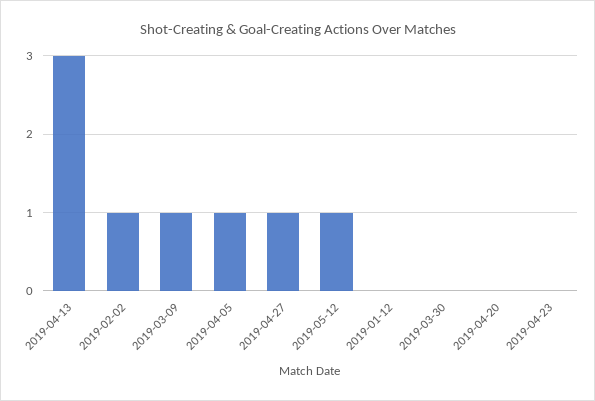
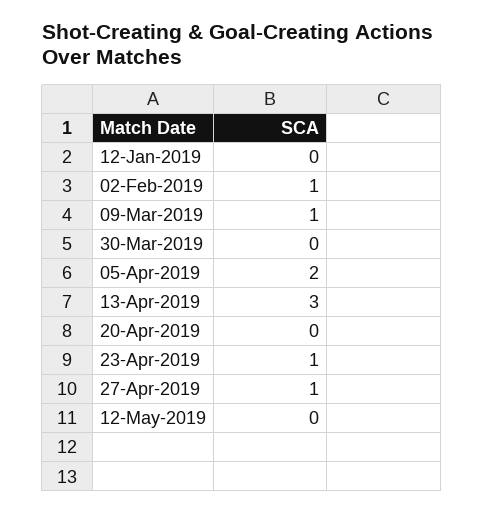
  {
    "2019-04-13": 3,
    "2019-02-02": 1,
    "2019-03-09": 1,
-   "2019-04-05": 1,
+   "2019-04-05": 2,
    "2019-04-27": 1,
-   "2019-05-12": 1,
+   "2019-05-12": 0,
    "2019-01-12": 0,
    "2019-03-30": 0,
    "2019-04-20": 0,
-   "2019-04-23": 0
+   "2019-04-23": 1
  }

